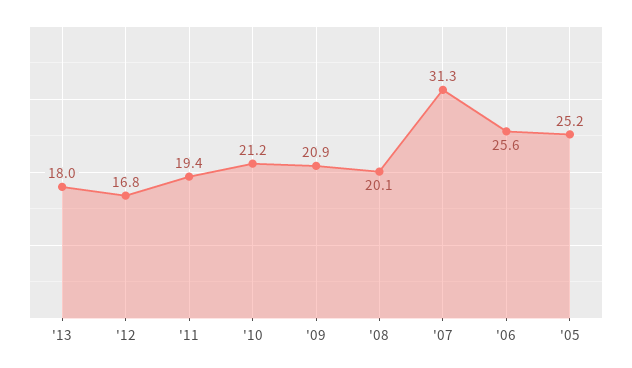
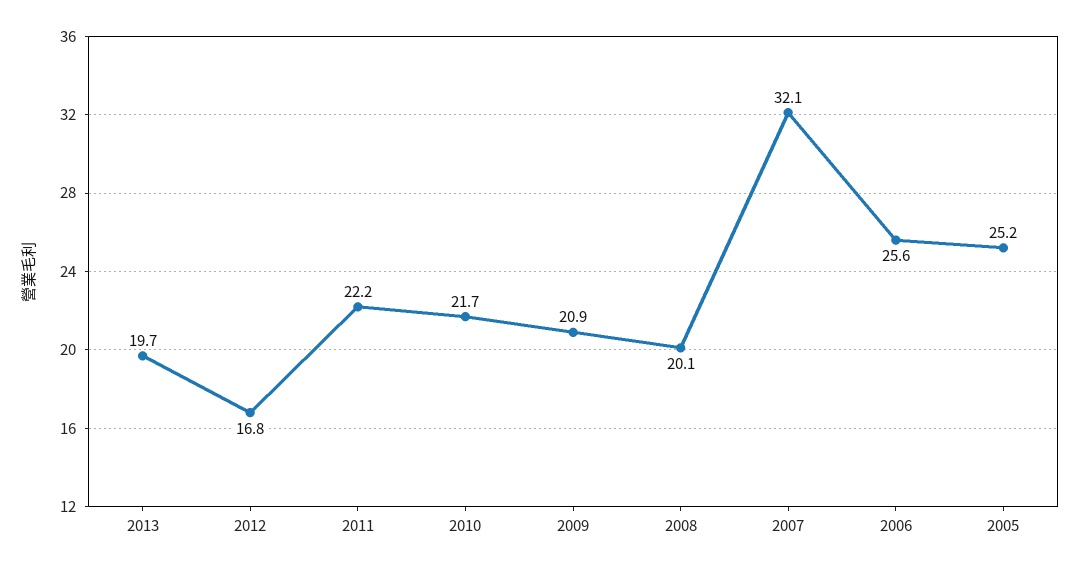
  {
-   "'13": 18,
+   "'13": 19.7,
    "'12": 16.8,
-   "'11": 19.4,
+   "'11": 22.2,
-   "'10": 21.2,
+   "'10": 21.7,
    "'09": 20.9,
    "'08": 20.1,
-   "'07": 31.3,
+   "'07": 32.1,
    "'06": 25.6,
    "'05": 25.2
  }

